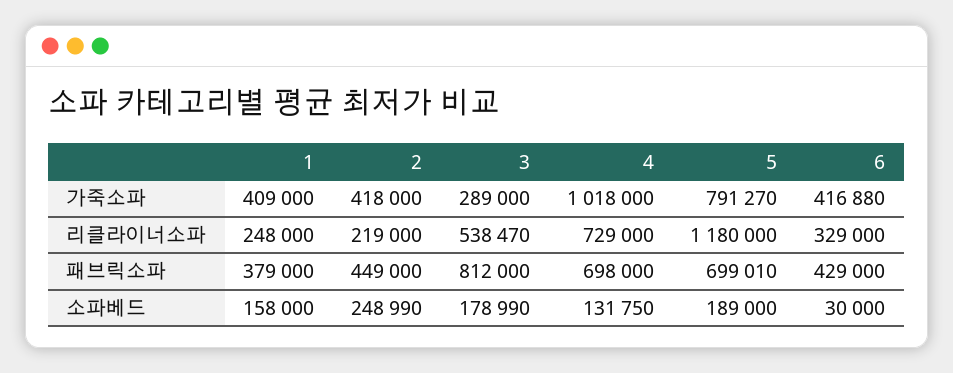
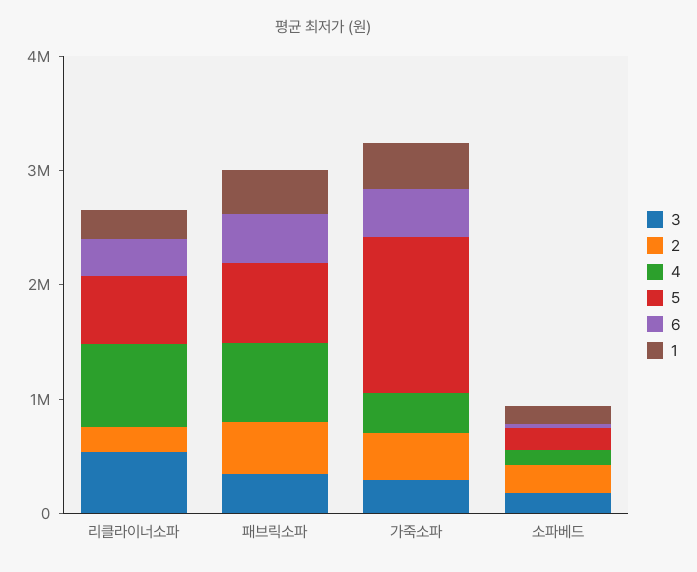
  {
    "1": {
      "가죽소파": 409000,
      "리클라이너소파": 248000,
      "패브릭소파": 379000,
      "소파베드": 158000
    },
    "2": {
      "가죽소파": 418000,
      "리클라이너소파": 219000,
      "패브릭소파": 449000,
      "소파베드": 248990
    },
    "3": {
      "가죽소파": 289000,
      "리클라이너소파": 538470,
-     "패브릭소파": 812000,
+     "패브릭소파": 400000,
      "소파베드": 178990
    },
    "4": {
-     "가죽소파": 1018000,
+     "가죽소파": 400000,
      "리클라이너소파": 729000,
      "패브릭소파": 698000,
      "소파베드": 131750
    },
    "5": {
-     "가죽소파": 791270,
+     "가죽소파": 1400000,
-     "리클라이너소파": 1180000,
+     "리클라이너소파": 600000,
      "패브릭소파": 699010,
      "소파베드": 189000
    },
    "6": {
      "가죽소파": 416880,
      "리클라이너소파": 329000,
      "패브릭소파": 429000,
      "소파베드": 30000
    }
  }

